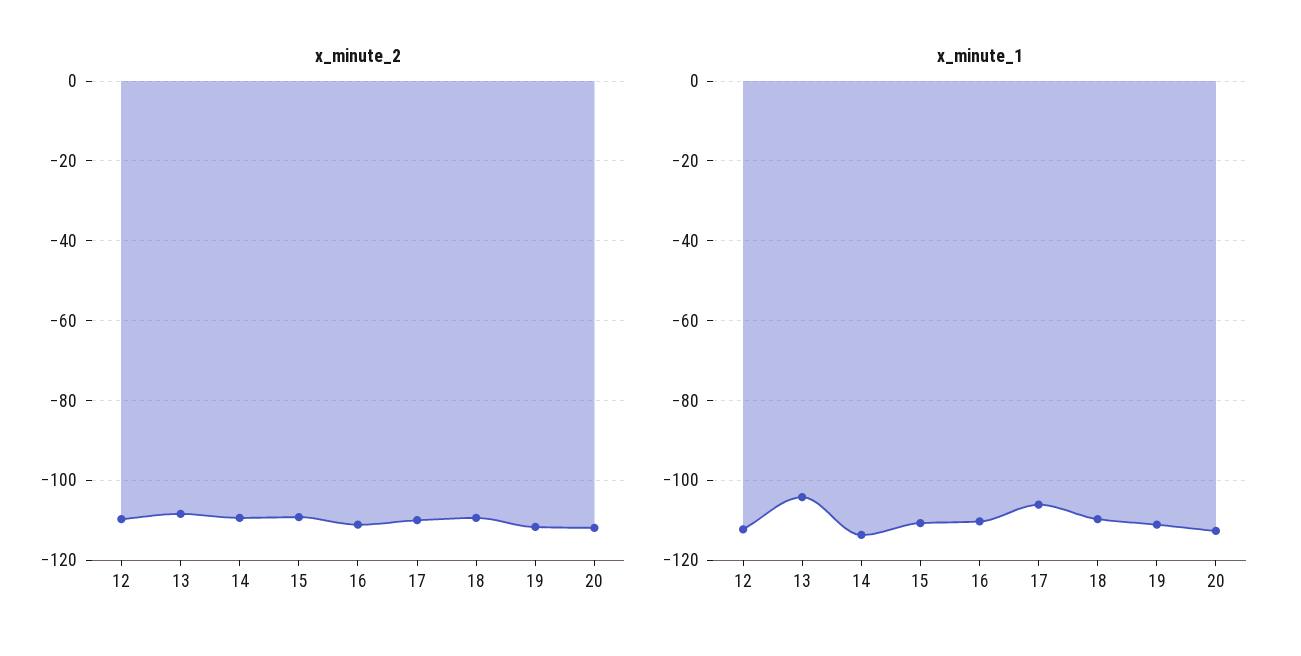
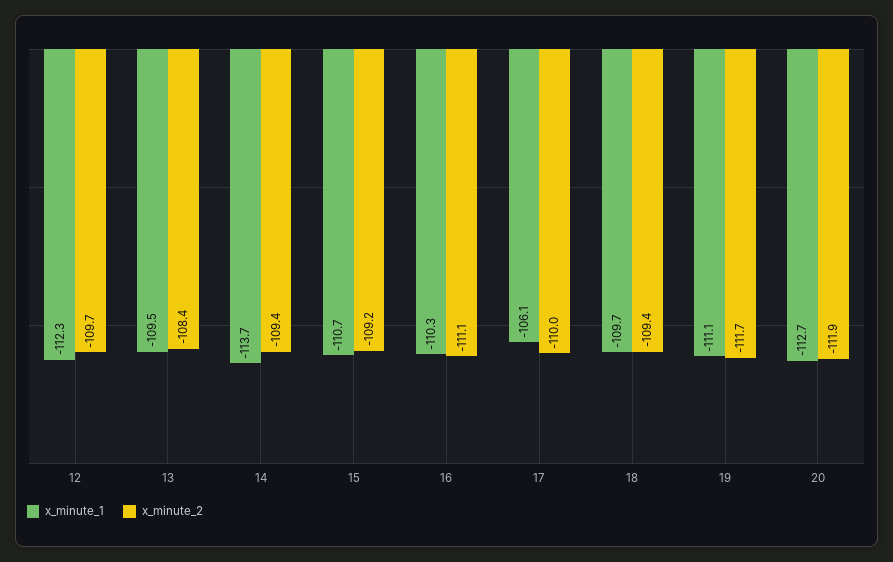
  {
    "x_minute_2": {
      "12": -109.7,
      "13": -108.4,
      "14": -109.4,
      "15": -109.2,
      "16": -111.1,
      "17": -110,
      "18": -109.4,
      "19": -111.7,
      "20": -111.9
    },
    "x_minute_1": {
      "12": -112.3,
-     "13": -104,
+     "13": -109.5,
      "14": -113.7,
      "15": -110.7,
      "16": -110.3,
      "17": -106.1,
      "18": -109.7,
      "19": -111.1,
      "20": -112.7
    }
  }

